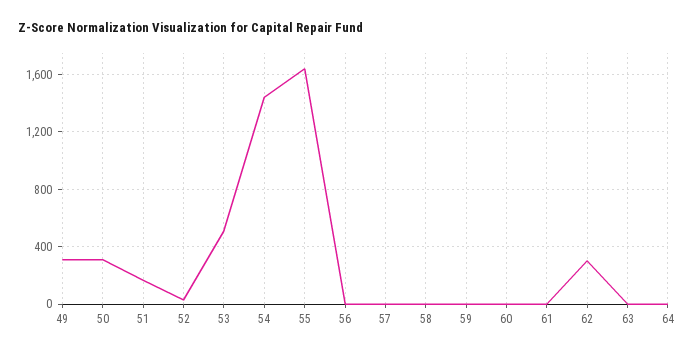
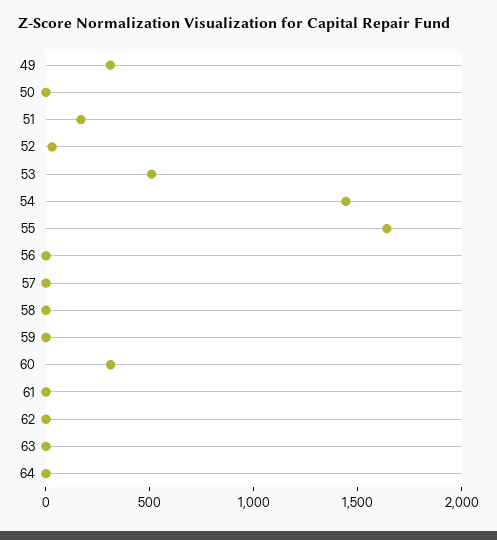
  {
    "49": 300,
-   "50": 300,
+   "50": 0,
    "51": 150,
    "52": 50,
    "53": 500,
    "54": 1450,
    "55": 1650,
    "56": 0,
    "57": 0,
    "58": 0,
    "59": 0,
-   "60": 0,
+   "60": 300,
    "61": 0,
-   "62": 300,
+   "62": 0,
    "63": 0,
    "64": 0
  }

